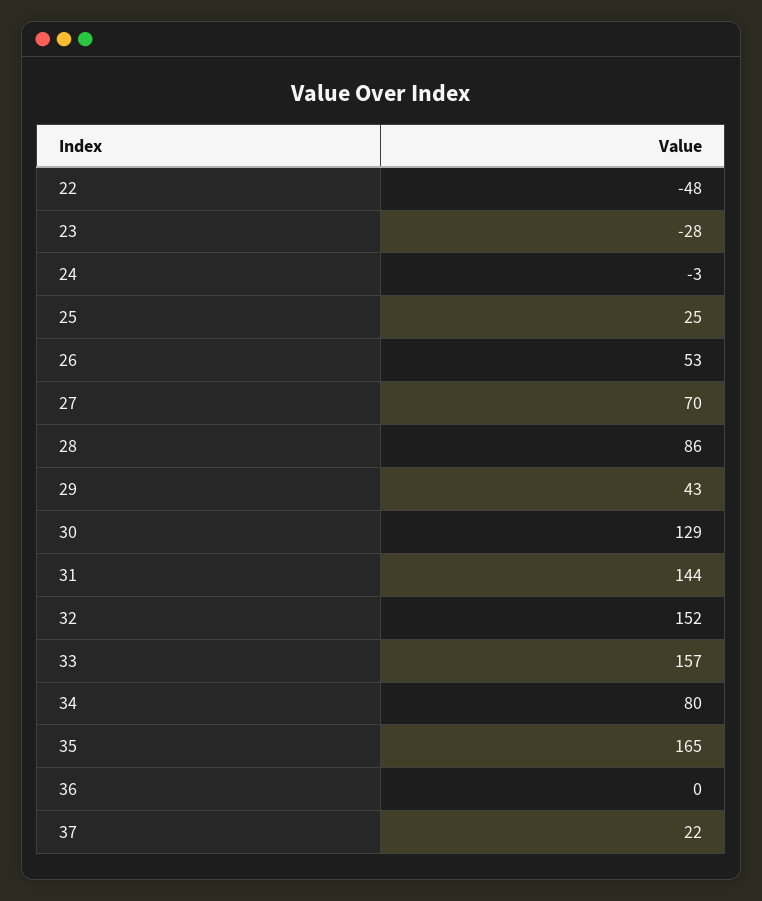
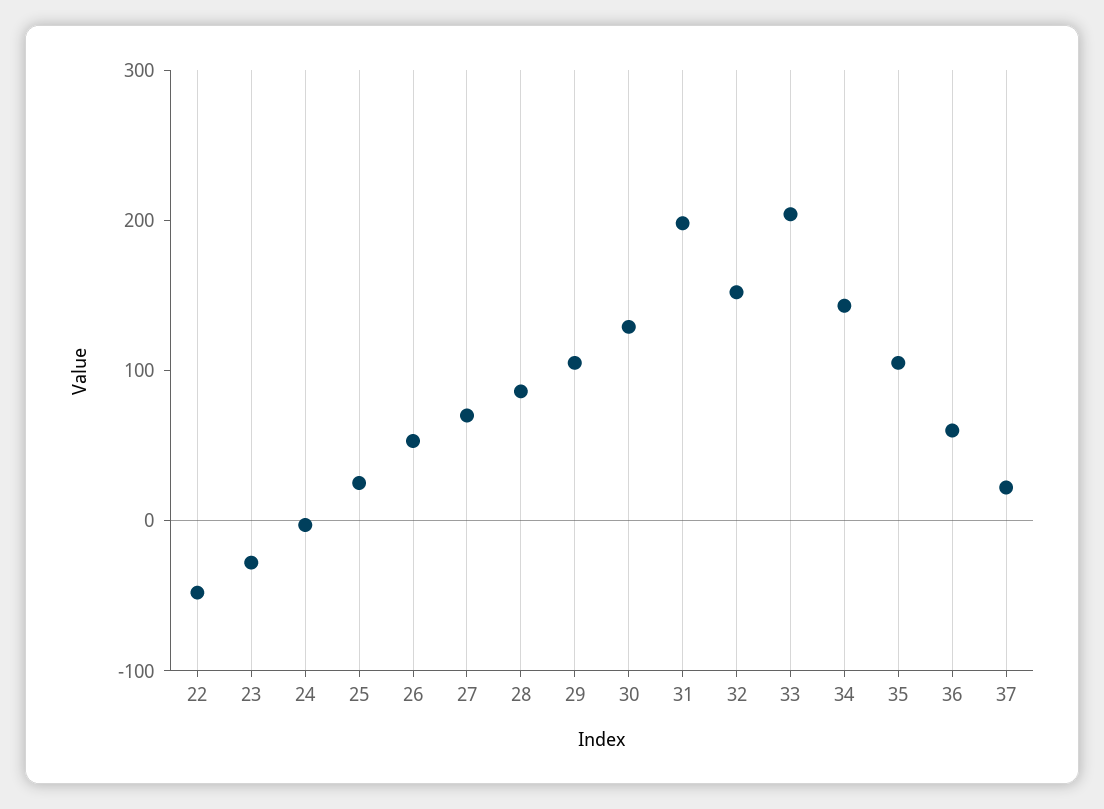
  {
    "22": -48,
    "23": -28,
    "24": -3,
    "25": 25,
    "26": 53,
    "27": 70,
    "28": 86,
-   "29": 43,
+   "29": 100,
    "30": 129,
-   "31": 144,
+   "31": 200,
    "32": 152,
-   "33": 157,
+   "33": 200,
-   "34": 80,
+   "34": 140,
-   "35": 165,
+   "35": 100,
-   "36": 0,
+   "36": 60,
    "37": 22
  }

